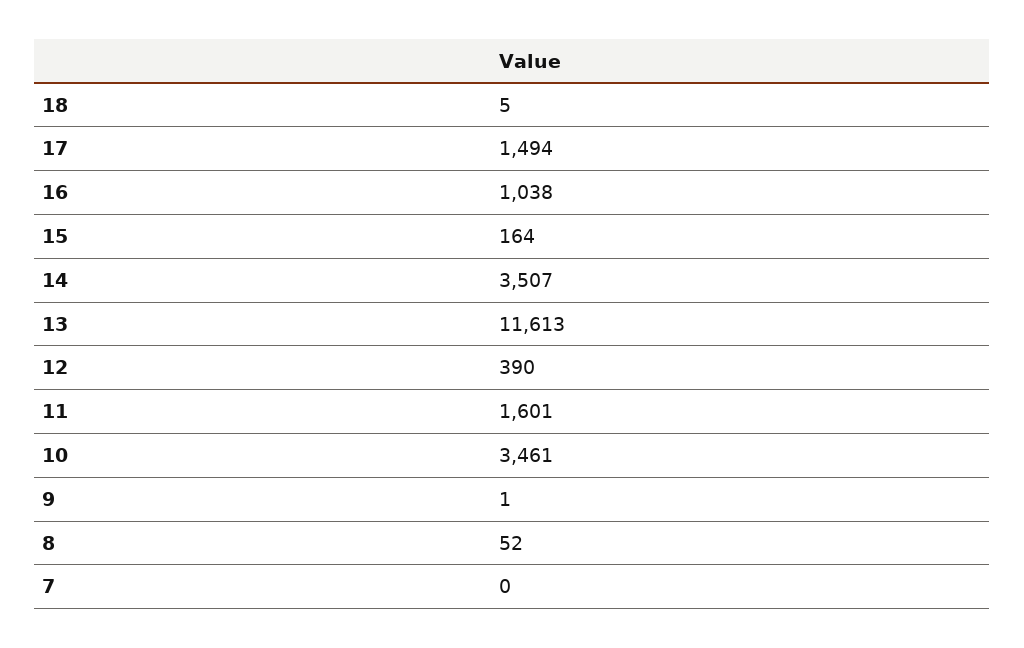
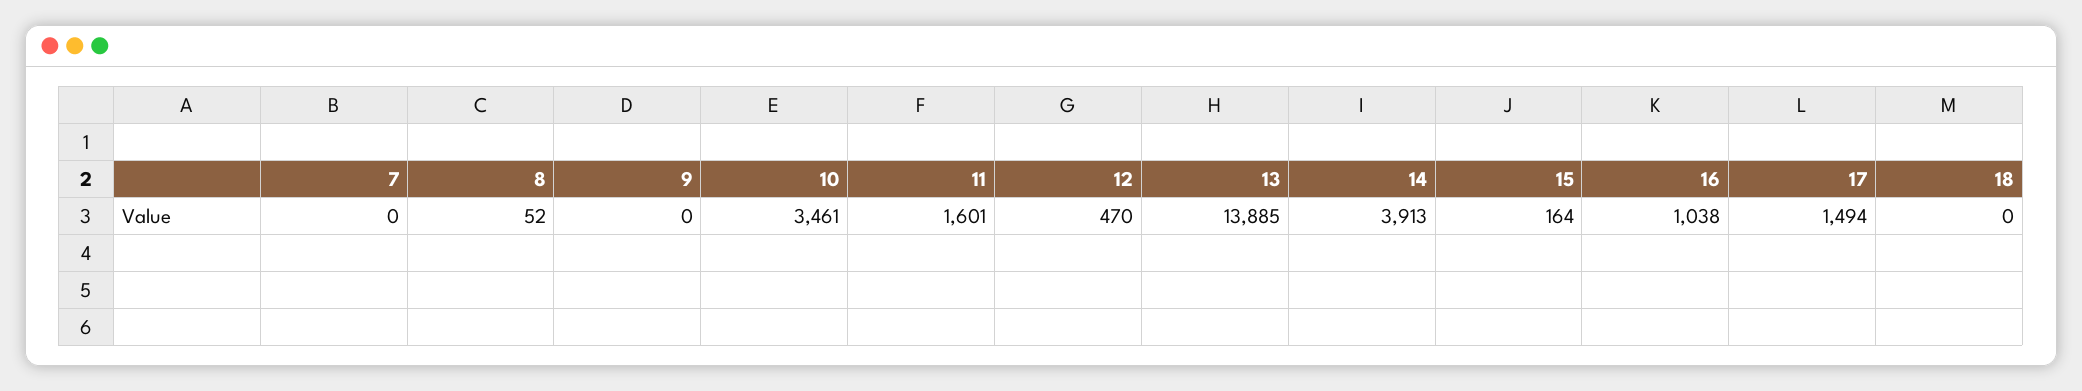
  {
-   "18": 5,
+   "18": 0,
    "17": 1494,
    "16": 1038,
    "15": 164,
-   "14": 3507,
+   "14": 3913,
-   "13": 11613,
+   "13": 13885,
-   "12": 390,
+   "12": 470,
    "11": 1601,
    "10": 3461,
-   "9": 1,
+   "9": 0,
    "8": 52,
    "7": 0
  }

